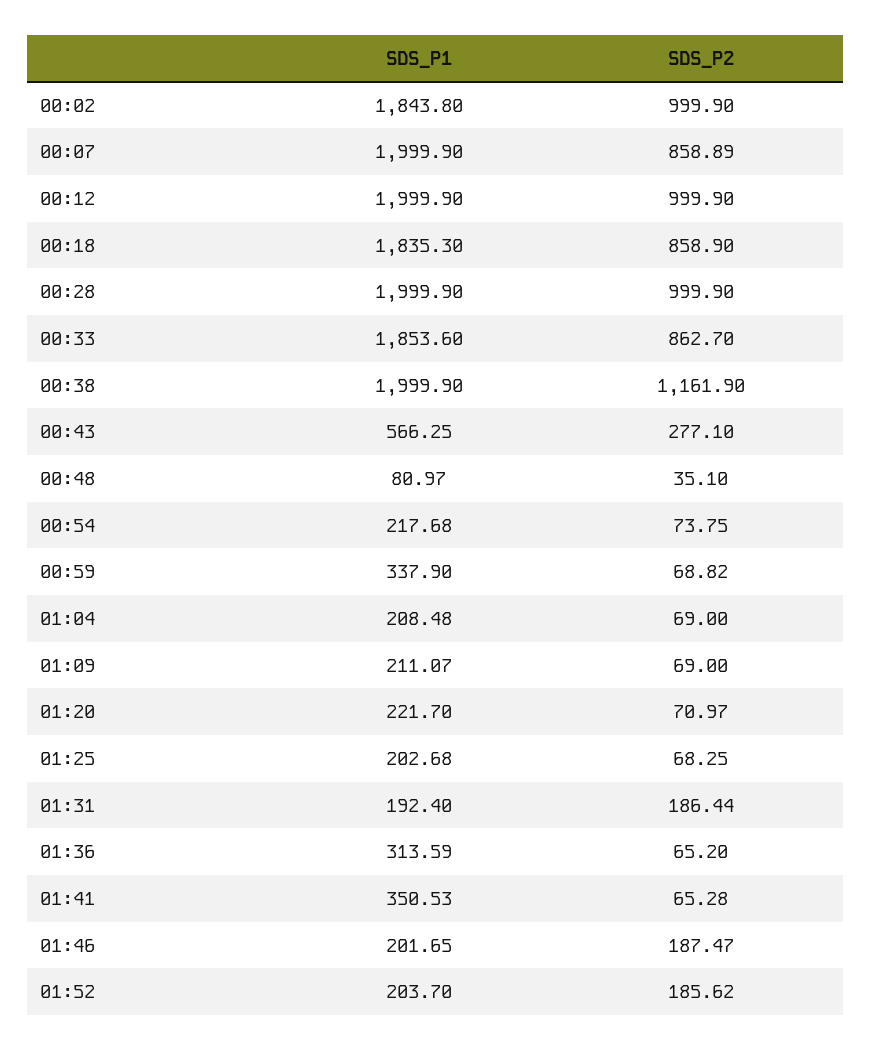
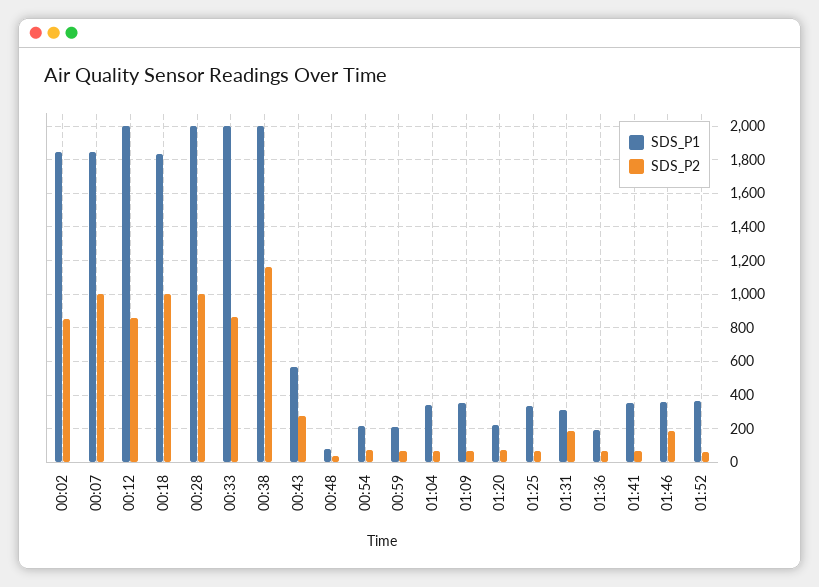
  {
    "SDS_P1": {
      "00:02": 1843.8,
-     "00:07": 1999.9,
+     "00:07": 1850,
      "00:12": 1999.9,
      "00:18": 1835.3,
      "00:28": 1999.9,
-     "00:33": 1853.6,
+     "00:33": 2000,
      "00:38": 1999.9,
      "00:43": 566.25,
      "00:48": 80.97,
      "00:54": 217.68,
-     "00:59": 337.9,
+     "00:59": 200,
-     "01:04": 208.48,
+     "01:04": 350,
-     "01:09": 211.07,
+     "01:09": 350,
      "01:20": 221.7,
-     "01:25": 202.68,
+     "01:25": 350,
-     "01:31": 192.4,
+     "01:31": 300,
-     "01:36": 313.59,
+     "01:36": 200,
      "01:41": 350.53,
-     "01:46": 201.65,
+     "01:46": 350,
-     "01:52": 203.7
+     "01:52": 350
    },
    "SDS_P2": {
-     "00:02": 999.9,
+     "00:02": 850,
-     "00:07": 858.89,
+     "00:07": 1000,
-     "00:12": 999.9,
+     "00:12": 850,
-     "00:18": 858.9,
+     "00:18": 1000,
      "00:28": 999.9,
      "00:33": 862.7,
      "00:38": 1161.9,
      "00:43": 277.1,
      "00:48": 35.1,
      "00:54": 73.75,
      "00:59": 68.82,
      "01:04": 69,
      "01:09": 69,
      "01:20": 70.97,
      "01:25": 68.25,
      "01:31": 186.44,
      "01:36": 65.2,
      "01:41": 65.28,
      "01:46": 187.47,
-     "01:52": 185.62
+     "01:52": 50
    }
  }

